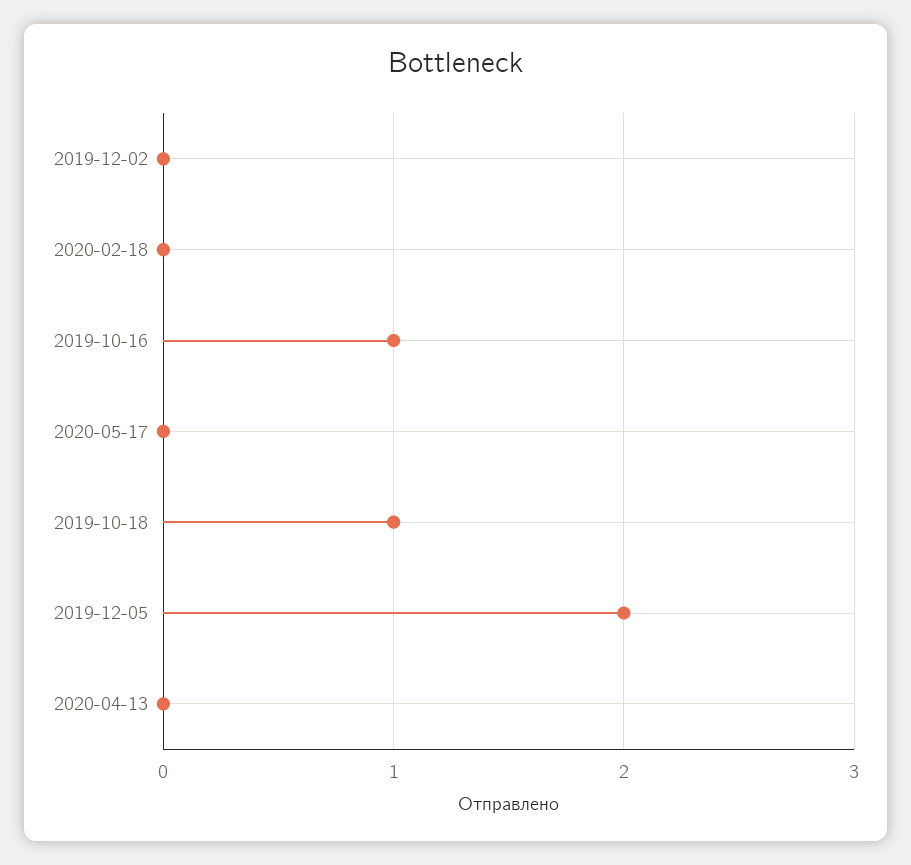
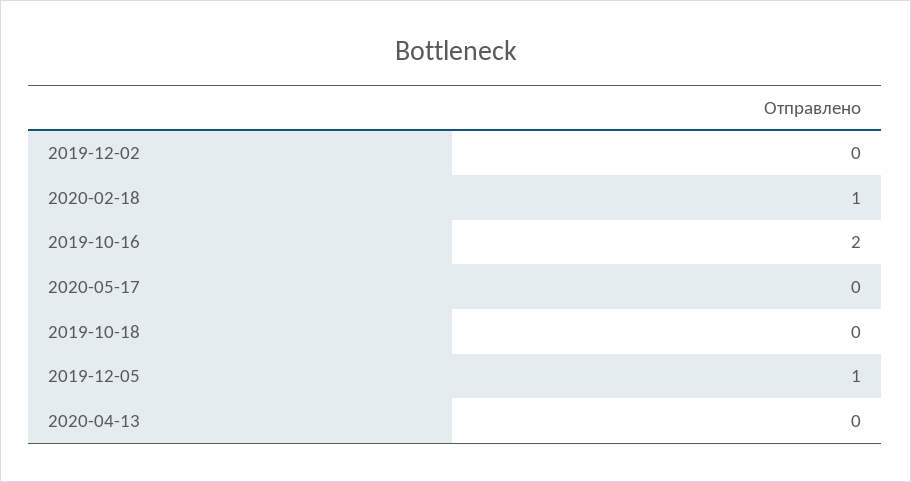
  {
    "2019-12-02": 0,
-   "2020-02-18": 0,
+   "2020-02-18": 1,
-   "2019-10-16": 1,
+   "2019-10-16": 2,
    "2020-05-17": 0,
-   "2019-10-18": 1,
+   "2019-10-18": 0,
-   "2019-12-05": 2,
+   "2019-12-05": 1,
    "2020-04-13": 0
  }

